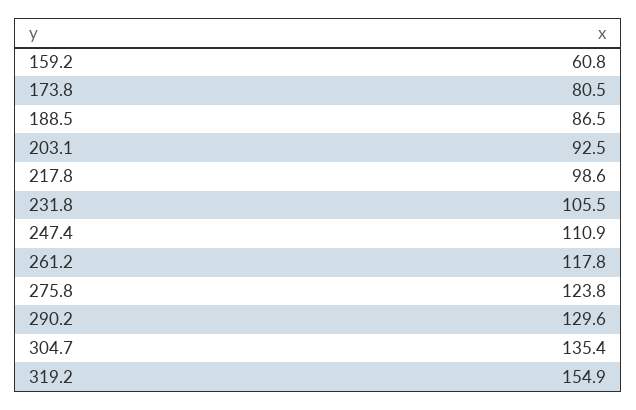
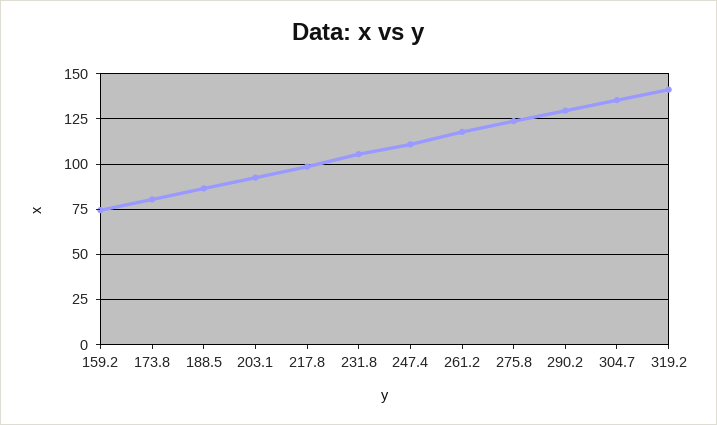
  {
-   "159.2": 60.8,
+   "159.2": 75,
    "173.8": 80.5,
    "188.5": 86.5,
    "203.1": 92.5,
    "217.8": 98.6,
    "231.8": 105.5,
    "247.4": 110.9,
    "261.2": 117.8,
    "275.8": 123.8,
    "290.2": 129.6,
    "304.7": 135.4,
-   "319.2": 154.9
+   "319.2": 140
  }

